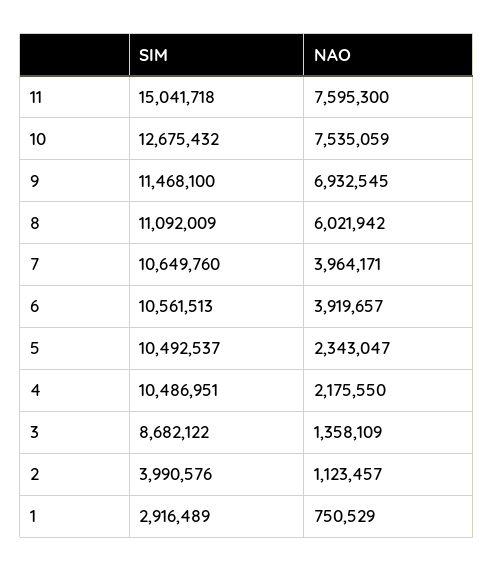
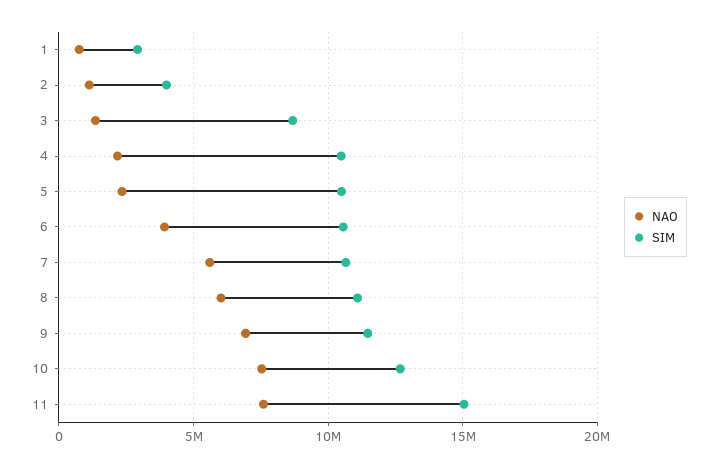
  {
    "SIM": {
      "11": 15041718,
      "10": 12675432,
      "9": 11468100,
      "8": 11092009,
      "7": 10649760,
      "6": 10561513,
      "5": 10492537,
      "4": 10486951,
      "3": 8682122,
      "2": 3990576,
      "1": 2916489
    },
    "NAO": {
      "11": 7595300,
      "10": 7535059,
      "9": 6932545,
      "8": 6021942,
-     "7": 3964171,
+     "7": 5500000,
      "6": 3919657,
      "5": 2343047,
      "4": 2175550,
      "3": 1358109,
      "2": 1123457,
      "1": 750529
    }
  }

